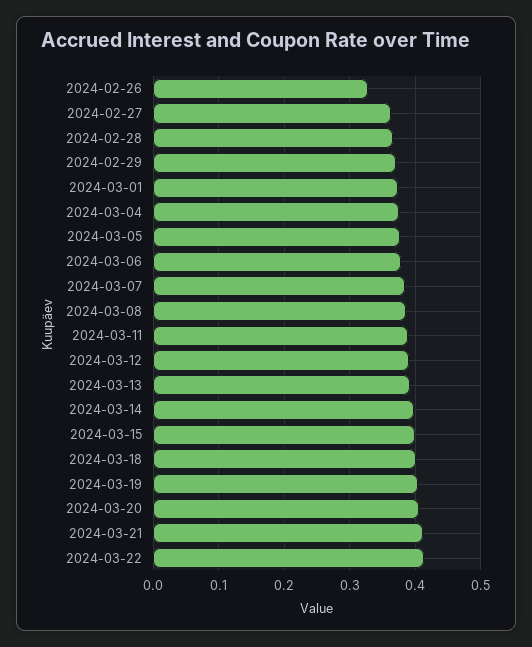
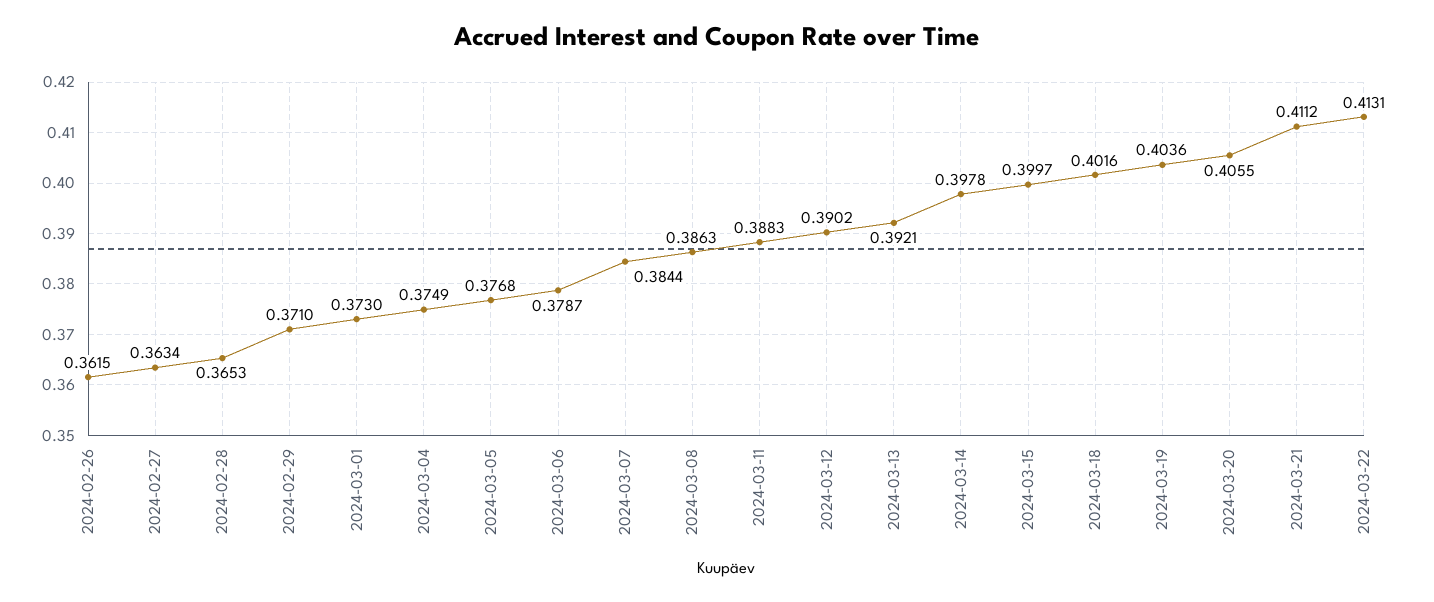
  {
-   "2024-02-26": 0.33,
+   "2024-02-26": 0.3615,
    "2024-02-27": 0.3634,
    "2024-02-28": 0.3653,
    "2024-02-29": 0.371,
    "2024-03-01": 0.373,
    "2024-03-04": 0.3749,
    "2024-03-05": 0.3768,
    "2024-03-06": 0.3787,
    "2024-03-07": 0.3844,
    "2024-03-08": 0.3863,
    "2024-03-11": 0.3883,
    "2024-03-12": 0.3902,
    "2024-03-13": 0.3921,
    "2024-03-14": 0.3978,
    "2024-03-15": 0.3997,
    "2024-03-18": 0.4016,
    "2024-03-19": 0.4036,
    "2024-03-20": 0.4055,
    "2024-03-21": 0.4112,
    "2024-03-22": 0.4131
  }

